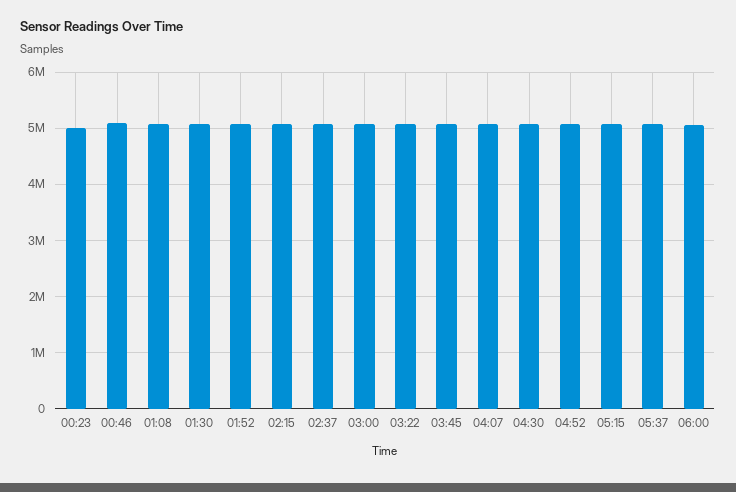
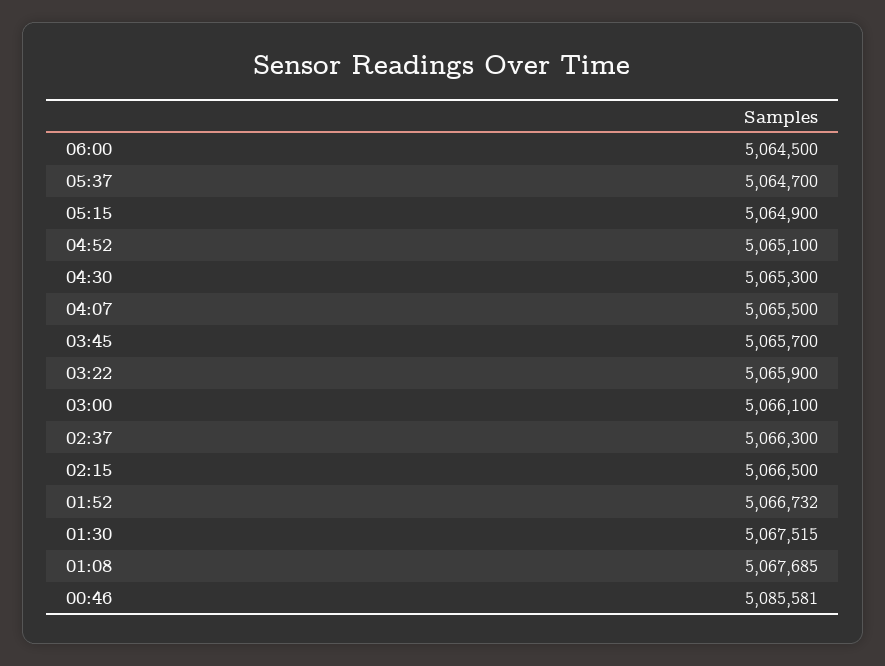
  {
-   "00:23": 5000000,
    "00:46": 5085581,
    "01:08": 5067685,
    "01:30": 5067515,
    "01:52": 5066732,
    "02:15": 5066500,
    "02:37": 5066300,
    "03:00": 5066100,
    "03:22": 5065900,
    "03:45": 5065700,
    "04:07": 5065500,
    "04:30": 5065300,
    "04:52": 5065100,
    "05:15": 5064900,
    "05:37": 5064700,
    "06:00": 5064500
  }

